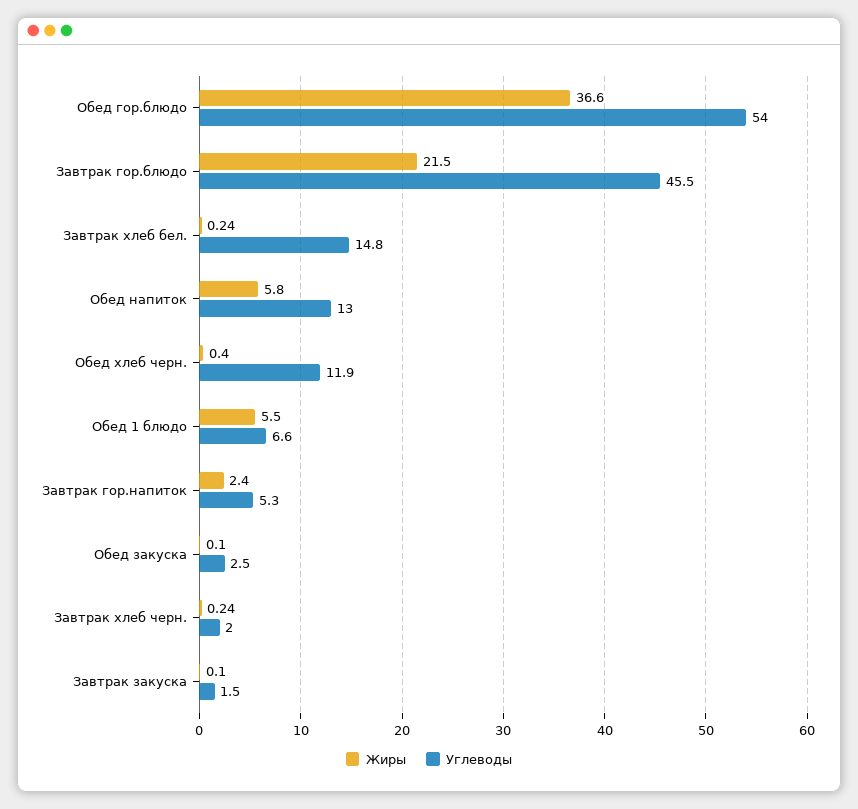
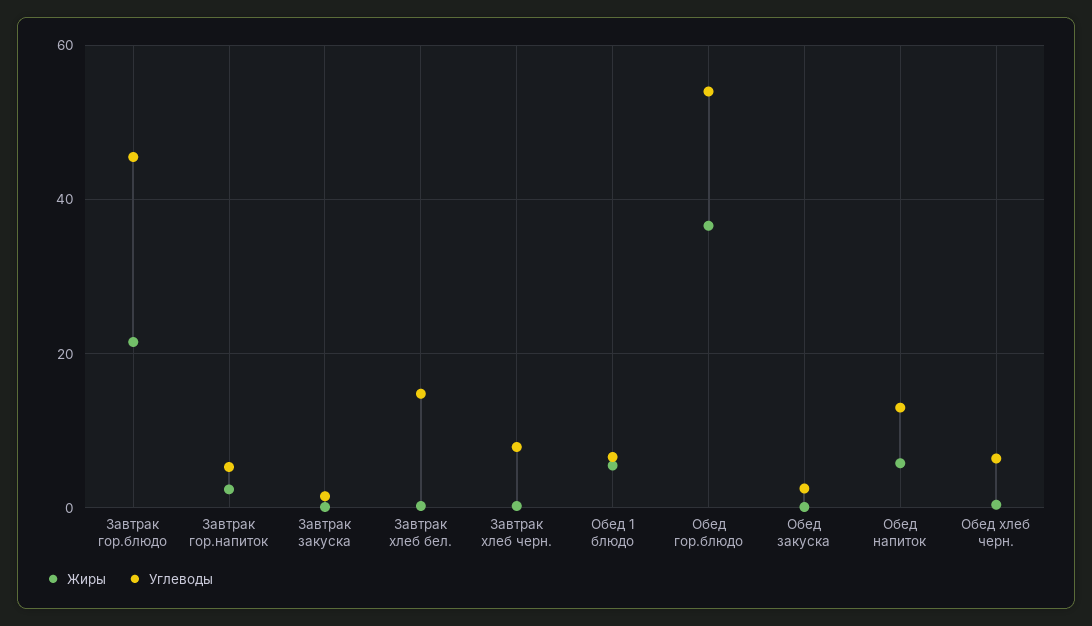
  {
    "Жиры": {
      "Обед гор.блюдо": 36.6,
      "Завтрак гор.блюдо": 21.5,
      "Завтрак хлеб бел.": 0.24,
      "Обед напиток": 5.8,
      "Обед хлеб черн.": 0.4,
      "Обед 1 блюдо": 5.5,
      "Завтрак гор.напиток": 2.4,
      "Обед закуска": 0.1,
      "Завтрак хлеб черн.": 0.24,
      "Завтрак закуска": 0.1
    },
    "Углеводы": {
      "Обед гор.блюдо": 54,
      "Завтрак гор.блюдо": 45.5,
      "Завтрак хлеб бел.": 14.8,
      "Обед напиток": 13,
-     "Обед хлеб черн.": 11.9,
+     "Обед хлеб черн.": 6,
      "Обед 1 блюдо": 6.6,
      "Завтрак гор.напиток": 5.3,
      "Обед закуска": 2.5,
-     "Завтрак хлеб черн.": 2,
+     "Завтрак хлеб черн.": 8,
      "Завтрак закуска": 1.5
    }
  }

